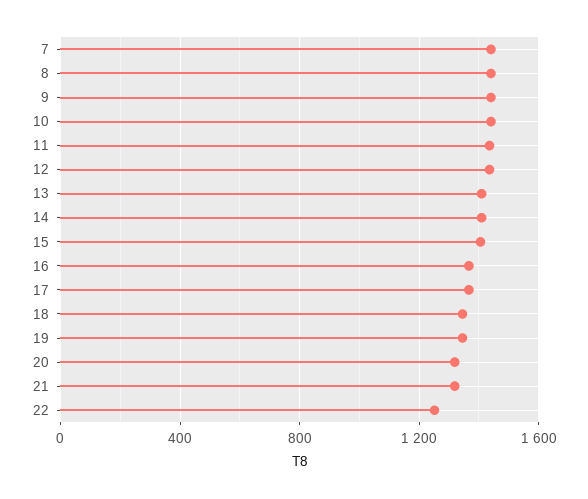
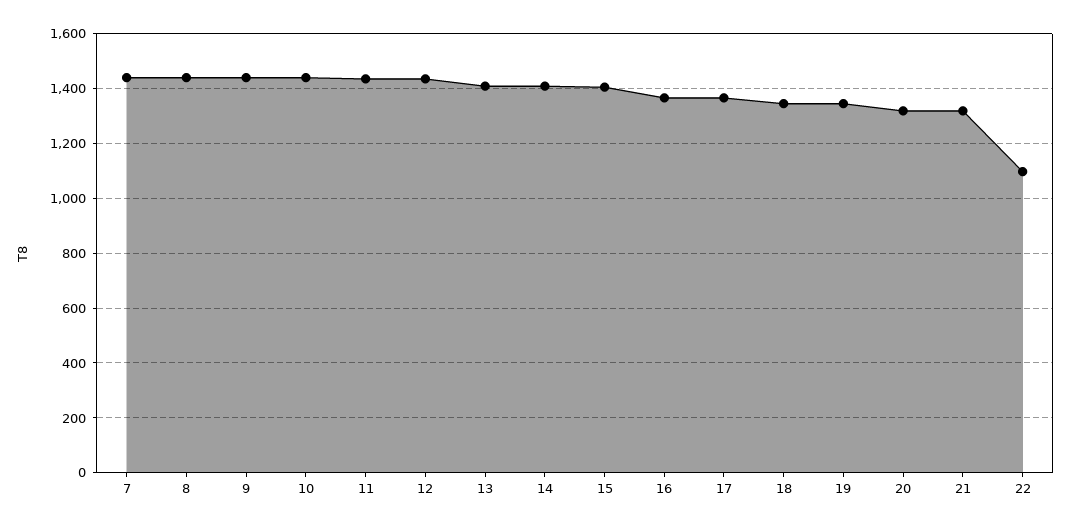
  {
    "7": 1450,
    "8": 1450,
    "9": 1450,
    "10": 1450,
    "11": 1425,
    "12": 1425,
    "13": 1400,
    "14": 1400,
    "15": 1400,
    "16": 1375,
    "17": 1375,
    "18": 1350,
    "19": 1350,
    "20": 1325,
    "21": 1325,
-   "22": 1250
+   "22": 1100
  }

